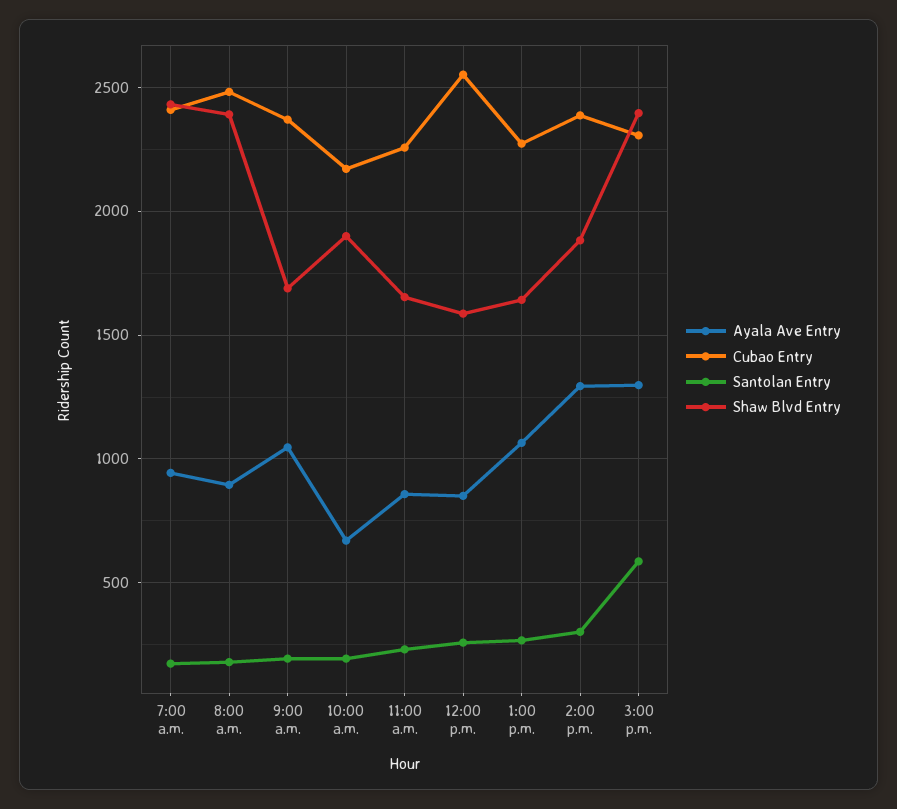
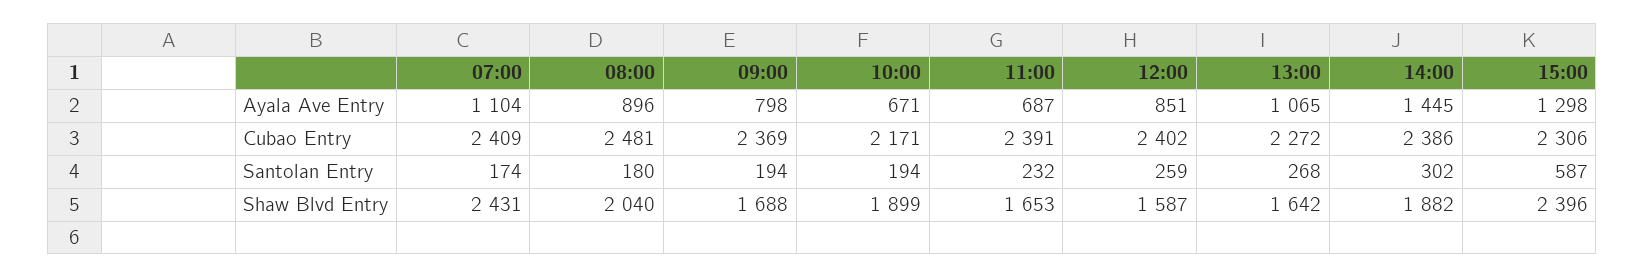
  {
    "Ayala Ave Entry": {
-     "7:00 a.m.": 950,
+     "7:00 a.m.": 1104,
      "8:00 a.m.": 896,
-     "9:00 a.m.": 1050,
+     "9:00 a.m.": 798,
      "10:00 a.m.": 671,
-     "11:00 a.m.": 850,
+     "11:00 a.m.": 687,
      "12:00 p.m.": 851,
      "1:00 p.m.": 1065,
-     "2:00 p.m.": 1300,
+     "2:00 p.m.": 1445,
      "3:00 p.m.": 1298
    },
    "Cubao Entry": {
      "7:00 a.m.": 2409,
      "8:00 a.m.": 2481,
      "9:00 a.m.": 2369,
      "10:00 a.m.": 2171,
-     "11:00 a.m.": 2250,
+     "11:00 a.m.": 2391,
-     "12:00 p.m.": 2550,
+     "12:00 p.m.": 2402,
      "1:00 p.m.": 2272,
      "2:00 p.m.": 2386,
      "3:00 p.m.": 2306
    },
    "Santolan Entry": {
      "7:00 a.m.": 174,
      "8:00 a.m.": 180,
      "9:00 a.m.": 194,
      "10:00 a.m.": 194,
      "11:00 a.m.": 232,
      "12:00 p.m.": 259,
      "1:00 p.m.": 268,
      "2:00 p.m.": 302,
      "3:00 p.m.": 587
    },
    "Shaw Blvd Entry": {
      "7:00 a.m.": 2431,
-     "8:00 a.m.": 2400,
+     "8:00 a.m.": 2040,
      "9:00 a.m.": 1688,
      "10:00 a.m.": 1899,
      "11:00 a.m.": 1653,
      "12:00 p.m.": 1587,
      "1:00 p.m.": 1642,
      "2:00 p.m.": 1882,
      "3:00 p.m.": 2396
    }
  }

